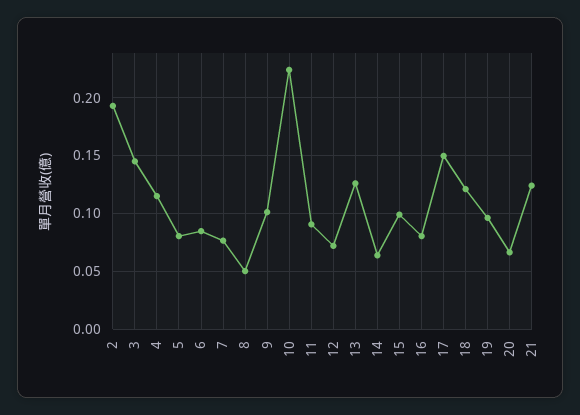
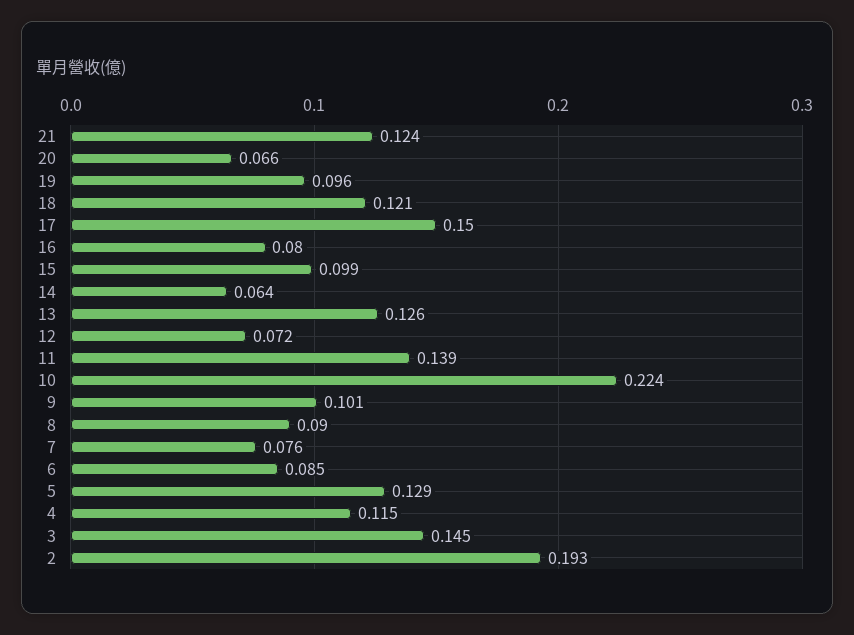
  {
    "2": 0.193,
    "3": 0.145,
    "4": 0.115,
-   "5": 0.08,
+   "5": 0.129,
    "6": 0.085,
    "7": 0.076,
-   "8": 0.05,
+   "8": 0.09,
    "9": 0.101,
    "10": 0.224,
-   "11": 0.09,
+   "11": 0.139,
    "12": 0.072,
    "13": 0.126,
    "14": 0.064,
    "15": 0.099,
    "16": 0.08,
    "17": 0.15,
    "18": 0.121,
    "19": 0.096,
    "20": 0.066,
    "21": 0.124
  }

